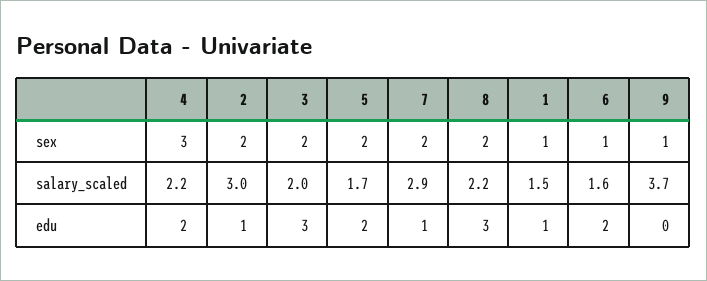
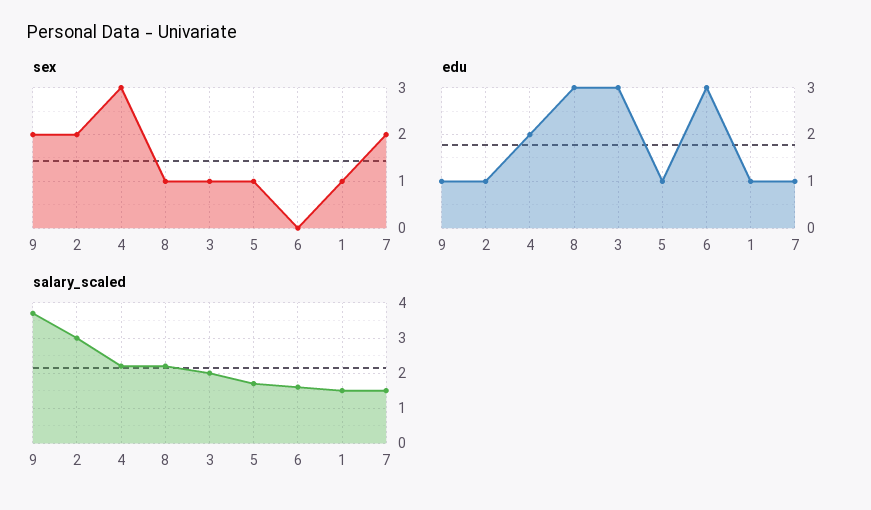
  {
    "sex": {
      "4": 3,
      "2": 2,
-     "3": 2,
+     "3": 1,
-     "5": 2,
+     "5": 1,
      "7": 2,
-     "8": 2,
+     "8": 1,
      "1": 1,
-     "6": 1,
+     "6": 0,
-     "9": 1
+     "9": 2
    },
    "salary_scaled": {
      "4": 2.2,
      "2": 3,
      "3": 2,
      "5": 1.7,
-     "7": 2.9,
+     "7": 1.5,
      "8": 2.2,
      "1": 1.5,
      "6": 1.6,
      "9": 3.7
    },
    "edu": {
      "4": 2,
      "2": 1,
      "3": 3,
-     "5": 2,
+     "5": 1,
      "7": 1,
      "8": 3,
      "1": 1,
-     "6": 2,
+     "6": 3,
-     "9": 0
+     "9": 1
    }
  }

